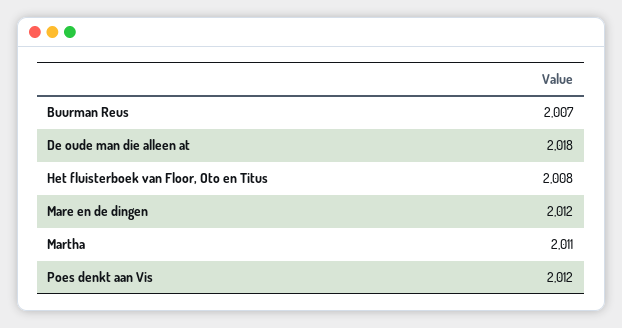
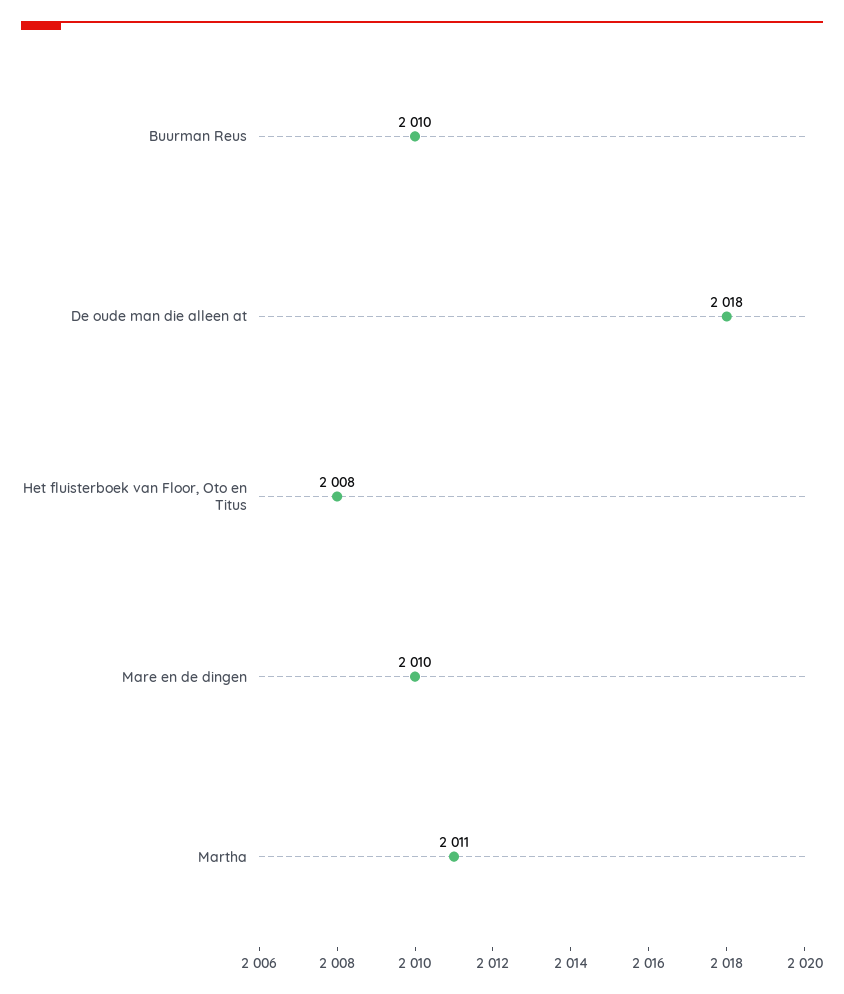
  {
-   "Buurman Reus": 2007,
+   "Buurman Reus": 2010,
    "De oude man die alleen at": 2018,
    "Het fluisterboek van Floor, Oto en Titus": 2008,
-   "Mare en de dingen": 2012,
+   "Mare en de dingen": 2010,
-   "Martha": 2011,
+   "Martha": 2011
-   "Poes denkt aan Vis": 2012
  }

